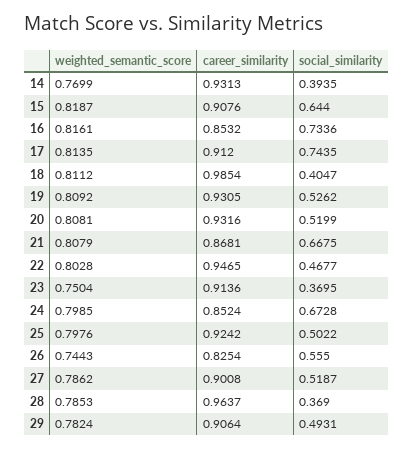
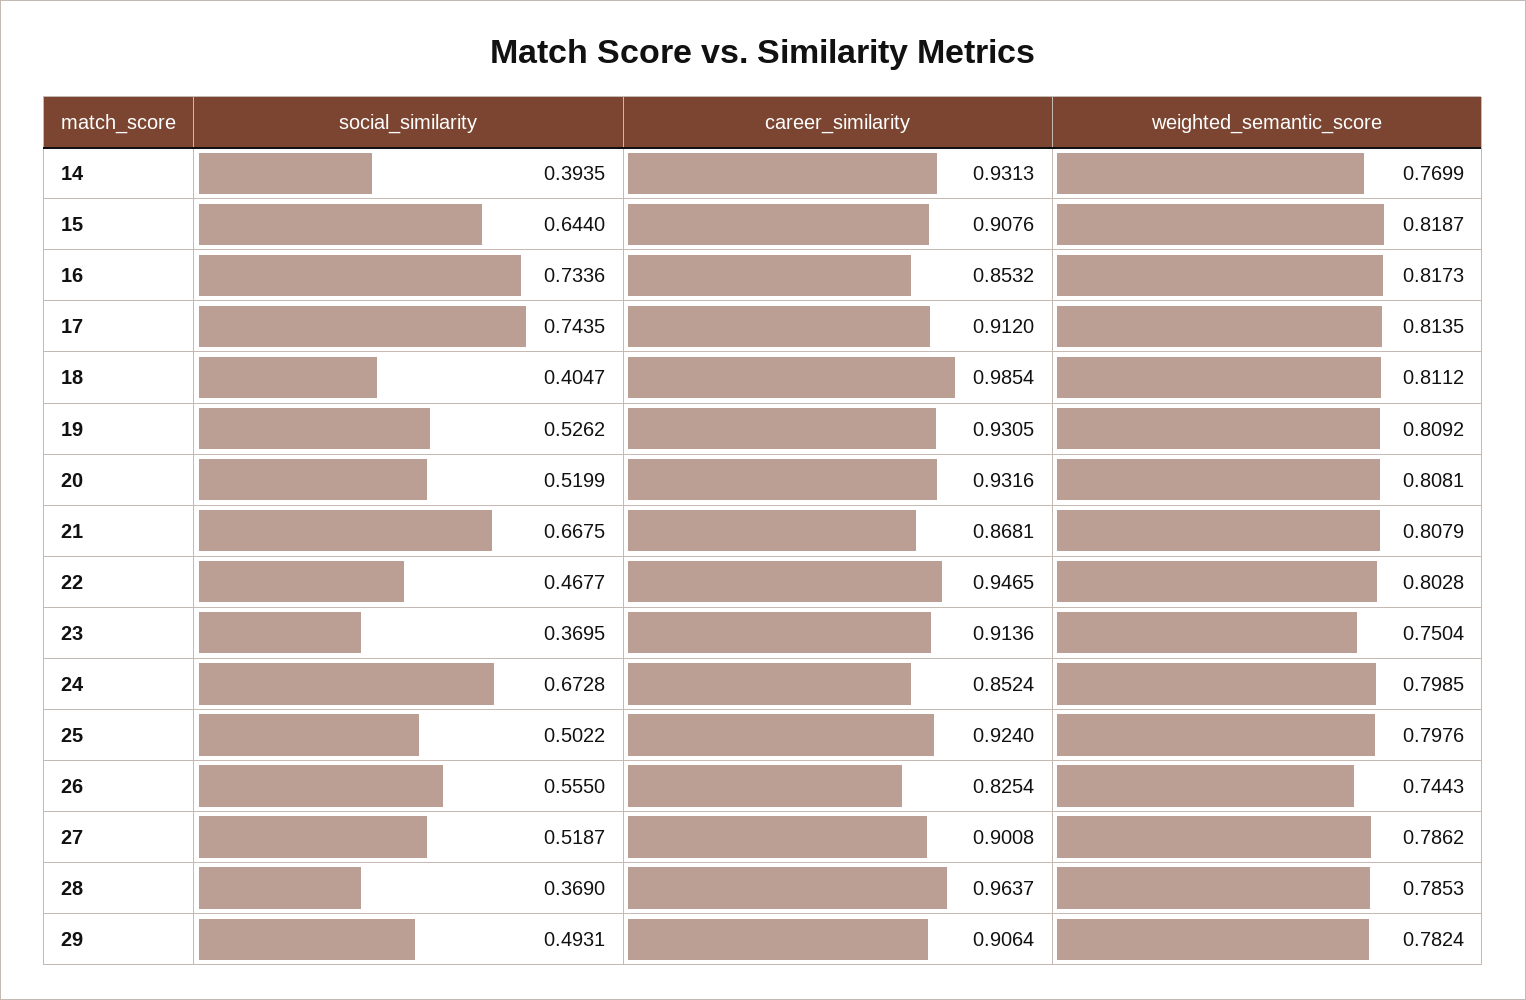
  {
    "weighted_semantic_score": {
      "14": 0.7699,
      "15": 0.8187,
-     "16": 0.8161,
+     "16": 0.8173,
      "17": 0.8135,
      "18": 0.8112,
      "19": 0.8092,
      "20": 0.8081,
      "21": 0.8079,
      "22": 0.8028,
      "23": 0.7504,
      "24": 0.7985,
      "25": 0.7976,
      "26": 0.7443,
      "27": 0.7862,
      "28": 0.7853,
      "29": 0.7824
    },
    "career_similarity": {
      "14": 0.9313,
      "15": 0.9076,
      "16": 0.8532,
      "17": 0.912,
      "18": 0.9854,
      "19": 0.9305,
      "20": 0.9316,
      "21": 0.8681,
      "22": 0.9465,
      "23": 0.9136,
      "24": 0.8524,
-     "25": 0.9242,
+     "25": 0.924,
      "26": 0.8254,
      "27": 0.9008,
      "28": 0.9637,
      "29": 0.9064
    },
    "social_similarity": {
      "14": 0.3935,
      "15": 0.644,
      "16": 0.7336,
      "17": 0.7435,
      "18": 0.4047,
      "19": 0.5262,
      "20": 0.5199,
      "21": 0.6675,
      "22": 0.4677,
      "23": 0.3695,
      "24": 0.6728,
      "25": 0.5022,
      "26": 0.555,
      "27": 0.5187,
      "28": 0.369,
      "29": 0.4931
    }
  }

